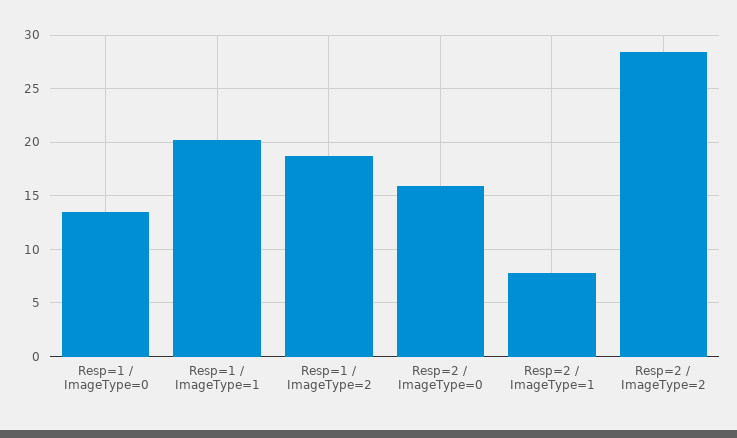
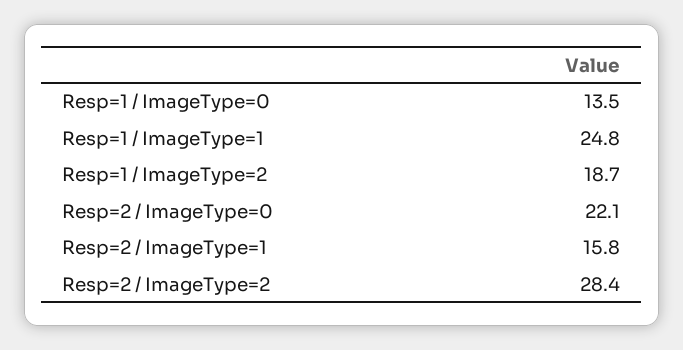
  {
    "Resp=1 / ImageType=0": 13.5,
-   "Resp=1 / ImageType=1": 20,
+   "Resp=1 / ImageType=1": 24.8,
    "Resp=1 / ImageType=2": 18.7,
-   "Resp=2 / ImageType=0": 16,
+   "Resp=2 / ImageType=0": 22.1,
-   "Resp=2 / ImageType=1": 8,
+   "Resp=2 / ImageType=1": 15.8,
    "Resp=2 / ImageType=2": 28.4
  }

